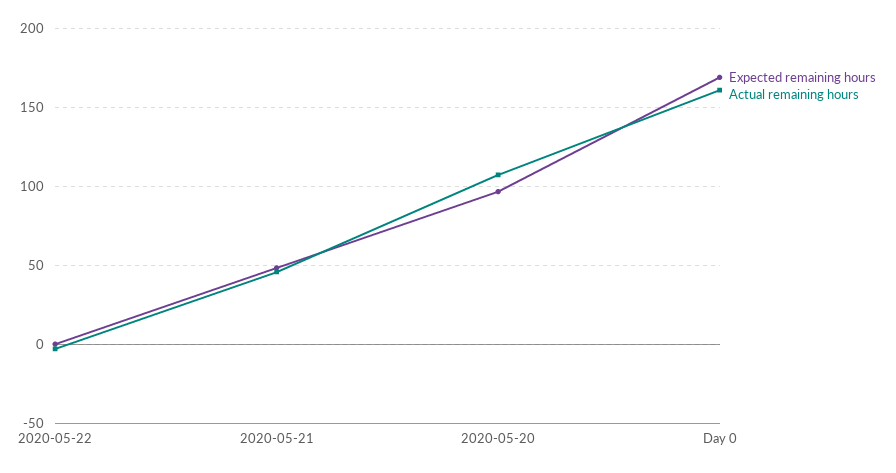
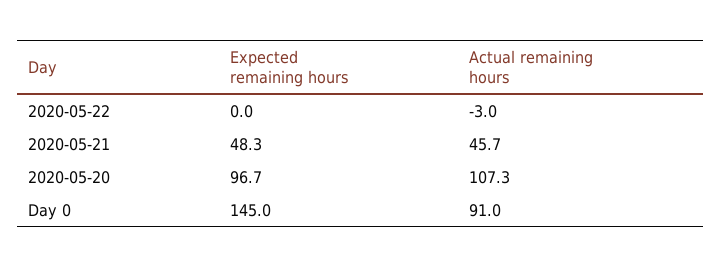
  {
    "Expected remaining hours": {
      "2020-05-22": 0,
      "2020-05-21": 48.3,
      "2020-05-20": 96.7,
-     "Day 0": 170
+     "Day 0": 145
    },
    "Actual remaining hours": {
      "2020-05-22": -3,
      "2020-05-21": 45.7,
      "2020-05-20": 107.3,
-     "Day 0": 160
+     "Day 0": 91
    }
  }

